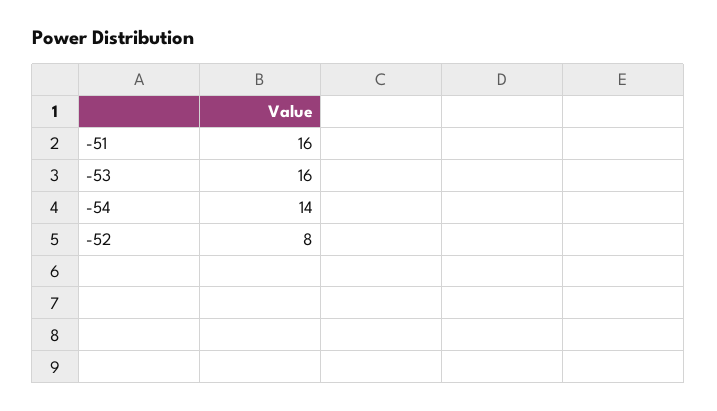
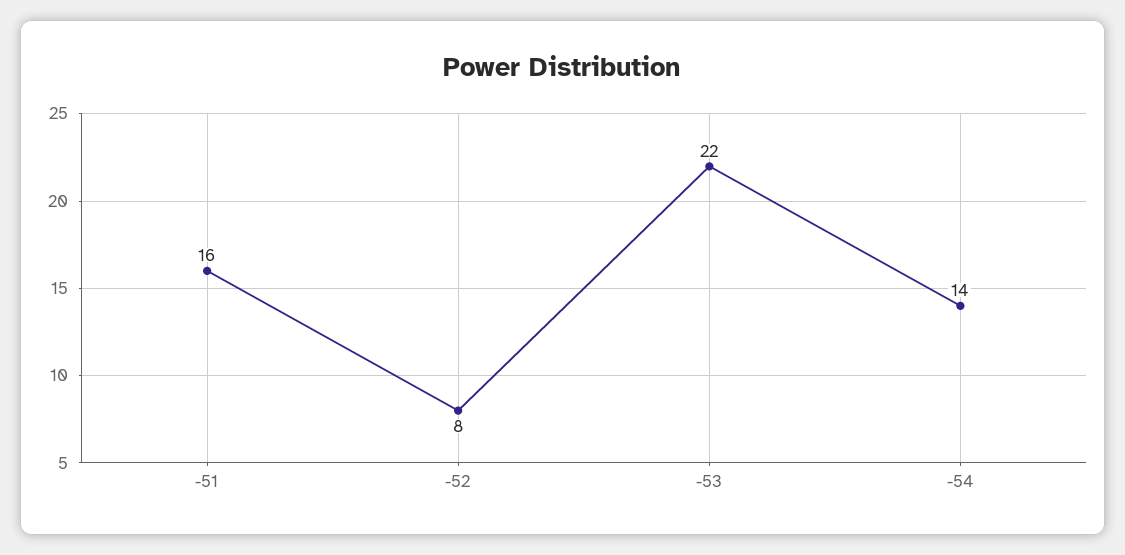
  {
    "-51": 16,
-   "-53": 16,
+   "-53": 22,
    "-54": 14,
    "-52": 8
  }

